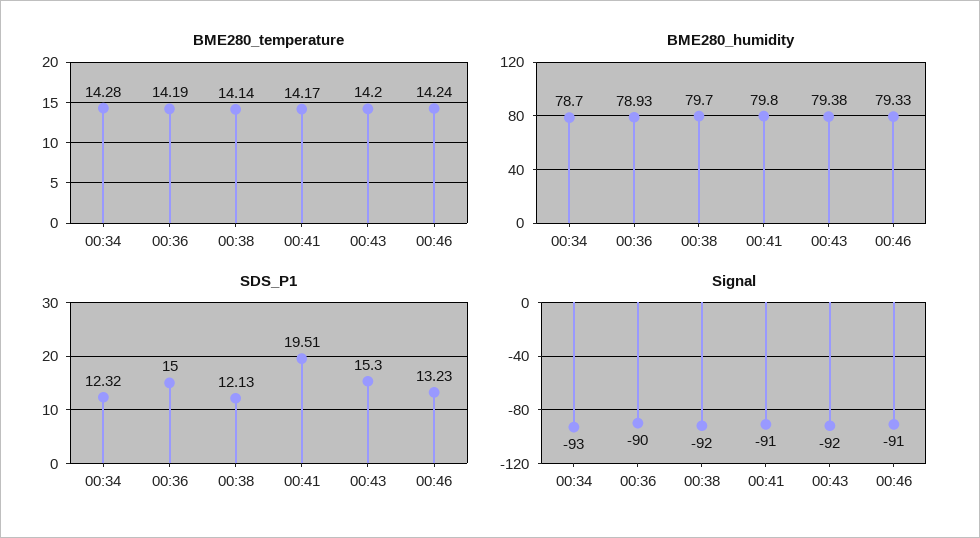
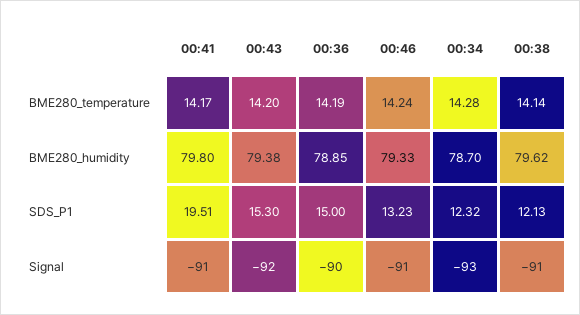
  {
    "BME280_temperature": {
      "00:34": 14.28,
      "00:36": 14.19,
      "00:38": 14.14,
      "00:41": 14.17,
      "00:43": 14.2,
      "00:46": 14.24
    },
    "BME280_humidity": {
      "00:34": 78.7,
-     "00:36": 78.93,
+     "00:36": 78.85,
-     "00:38": 79.7,
+     "00:38": 79.62,
      "00:41": 79.8,
      "00:43": 79.38,
      "00:46": 79.33
    },
    "SDS_P1": {
      "00:34": 12.32,
      "00:36": 15,
      "00:38": 12.13,
      "00:41": 19.51,
      "00:43": 15.3,
      "00:46": 13.23
    },
    "Signal": {
      "00:34": -93,
      "00:36": -90,
-     "00:38": -92,
+     "00:38": -91,
      "00:41": -91,
      "00:43": -92,
      "00:46": -91
    }
  }

